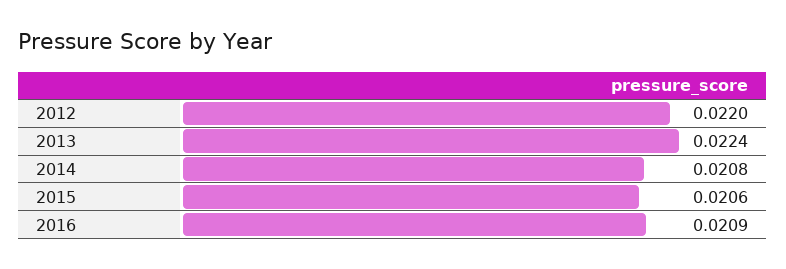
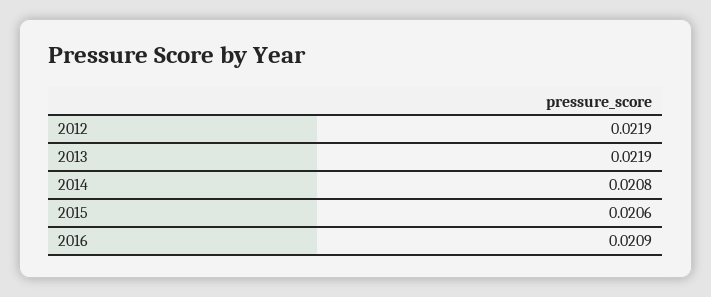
  {
-   "2012": 0.022,
+   "2012": 0.0219,
-   "2013": 0.0224,
+   "2013": 0.0219,
    "2014": 0.0208,
    "2015": 0.0206,
    "2016": 0.0209
  }

